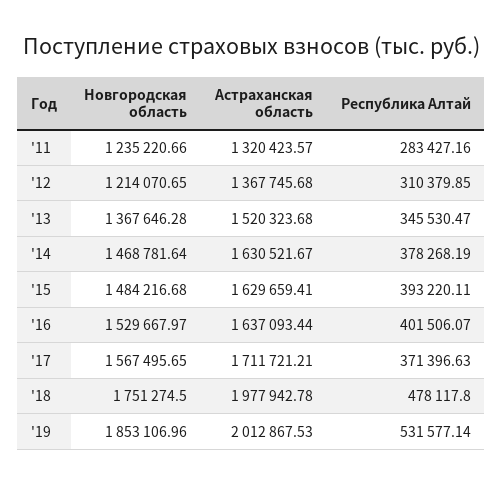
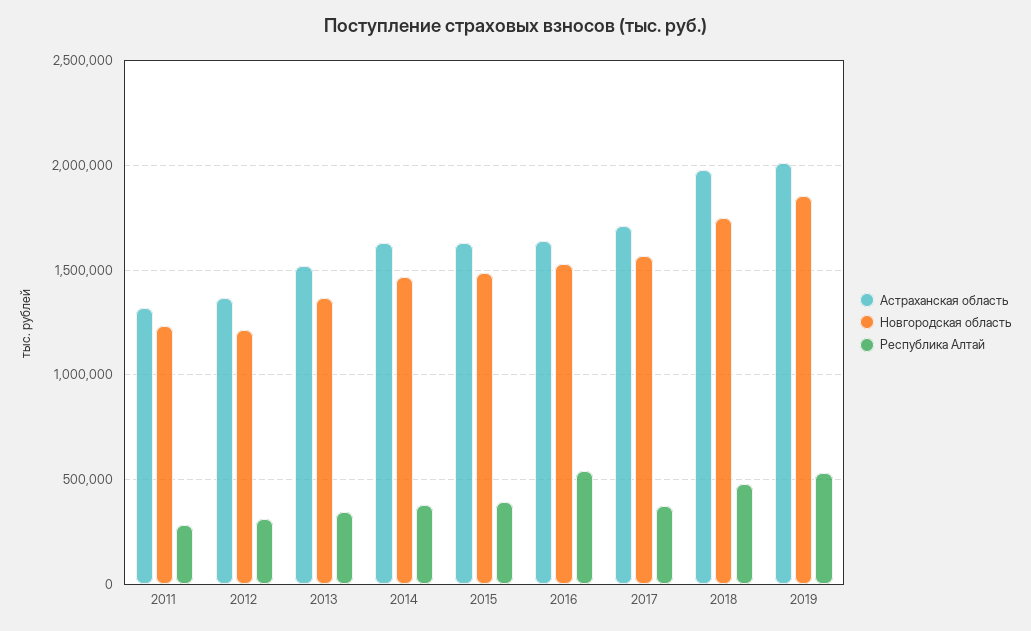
  {
    "Новгородская область": {
      "'11": 1235220.66,
      "'12": 1214070.65,
      "'13": 1367646.28,
      "'14": 1468781.64,
      "'15": 1484216.68,
      "'16": 1529667.97,
      "'17": 1567495.65,
      "'18": 1751274.5,
      "'19": 1853106.96
    },
    "Астраханская область": {
      "'11": 1320423.57,
      "'12": 1367745.68,
      "'13": 1520323.68,
      "'14": 1630521.67,
      "'15": 1629659.41,
      "'16": 1637093.44,
      "'17": 1711721.21,
      "'18": 1977942.78,
      "'19": 2012867.53
    },
    "Республика Алтай": {
      "'11": 283427.16,
      "'12": 310379.85,
      "'13": 345530.47,
      "'14": 378268.19,
      "'15": 393220.11,
-     "'16": 401506.07,
+     "'16": 550000,
      "'17": 371396.63,
      "'18": 478117.8,
      "'19": 531577.14
    }
  }

